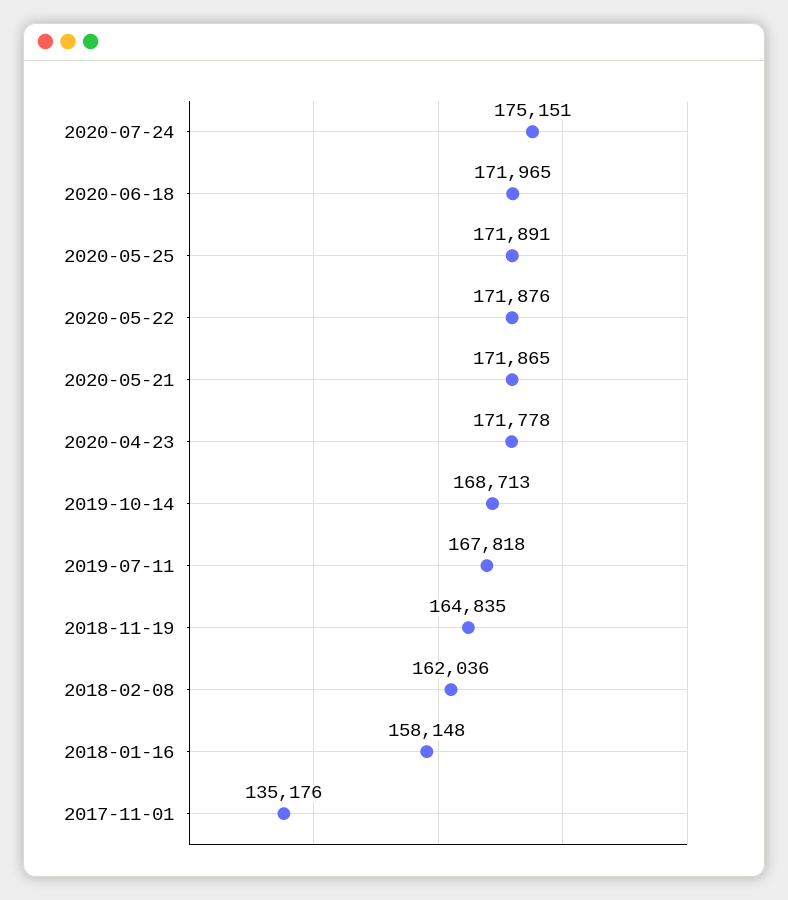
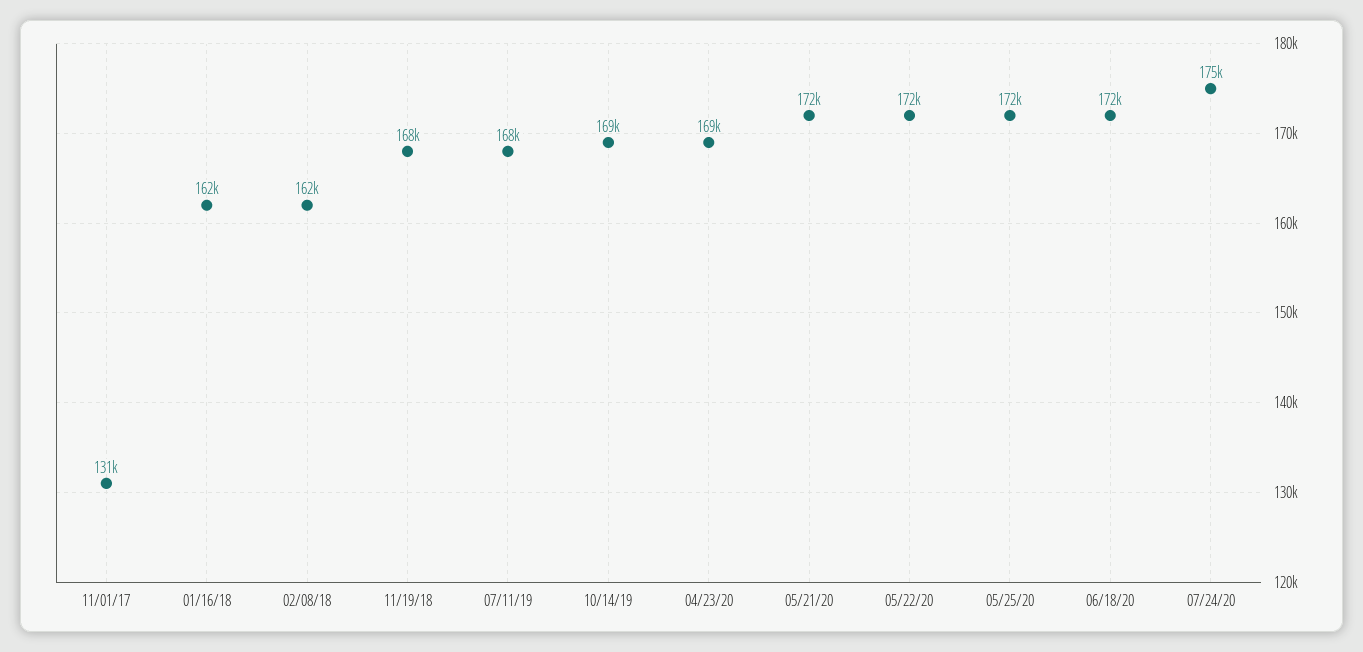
  {
    "2020-07-24": 175151,
    "2020-06-18": 171965,
    "2020-05-25": 171891,
    "2020-05-22": 171876,
    "2020-05-21": 171865,
-   "2020-04-23": 171778,
+   "2020-04-23": 169000,
    "2019-10-14": 168713,
    "2019-07-11": 167818,
-   "2018-11-19": 164835,
+   "2018-11-19": 168000,
    "2018-02-08": 162036,
-   "2018-01-16": 158148,
+   "2018-01-16": 162000,
-   "2017-11-01": 135176
+   "2017-11-01": 131000
  }

